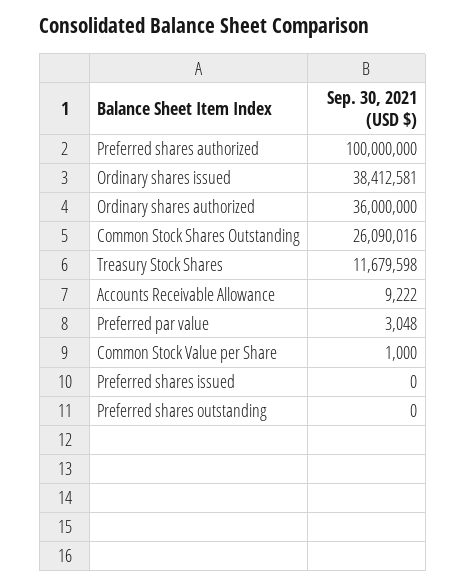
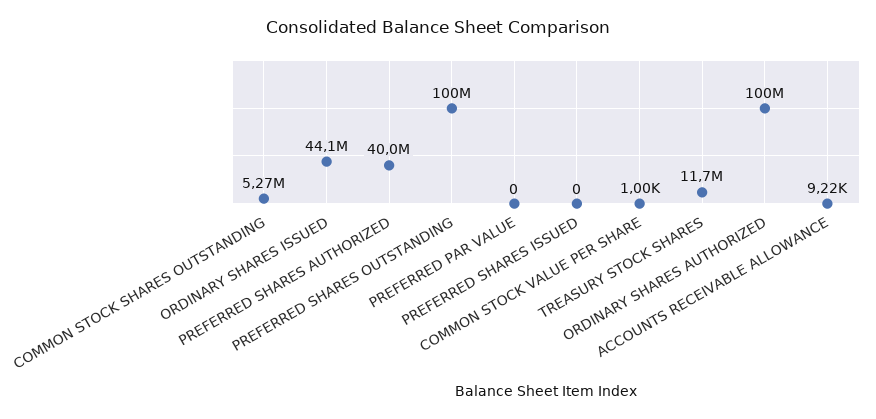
  {
-   "Preferred shares authorized": 100000000,
+   "Preferred shares authorized": 40000000,
-   "Ordinary shares issued": 38412581,
+   "Ordinary shares issued": 44100000,
-   "Ordinary shares authorized": 36000000,
+   "Ordinary shares authorized": 100000000,
-   "Common Stock Shares Outstanding": 26090016,
+   "Common Stock Shares Outstanding": 5270000,
    "Treasury Stock Shares": 11679598,
    "Accounts Receivable Allowance": 9222,
-   "Preferred par value": 3048,
+   "Preferred par value": 0,
    "Common Stock Value per Share": 1000,
    "Preferred shares issued": 0,
-   "Preferred shares outstanding": 0
+   "Preferred shares outstanding": 100000000
  }

